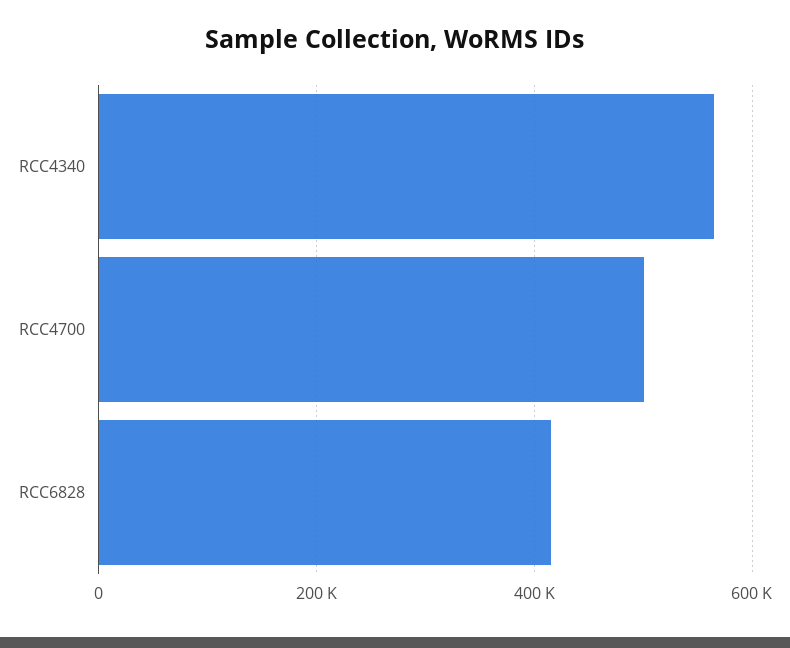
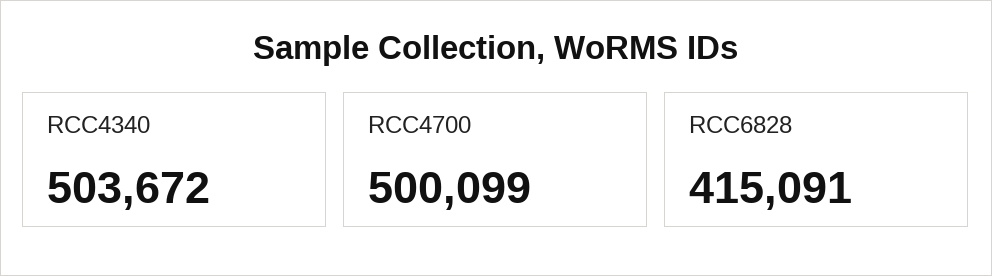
  {
-   "RCC4340": 560000,
+   "RCC4340": 503672,
    "RCC4700": 500099,
    "RCC6828": 415091
  }

